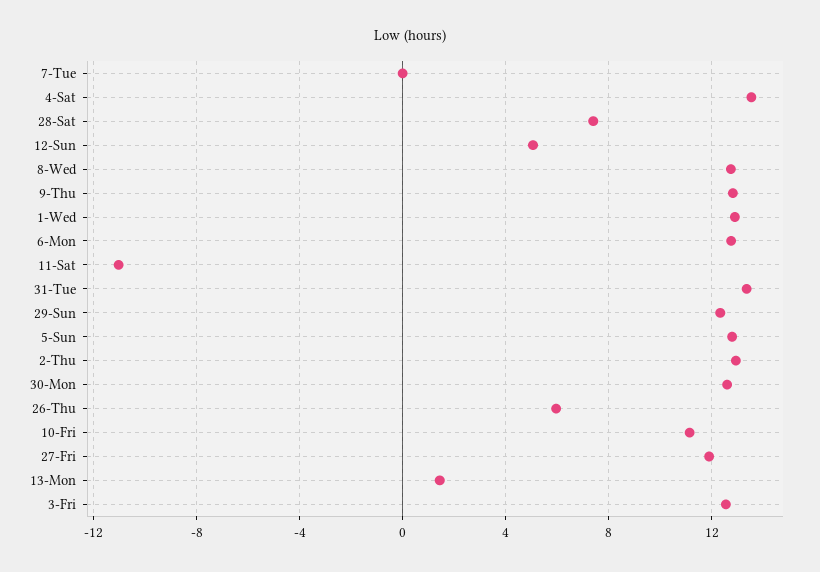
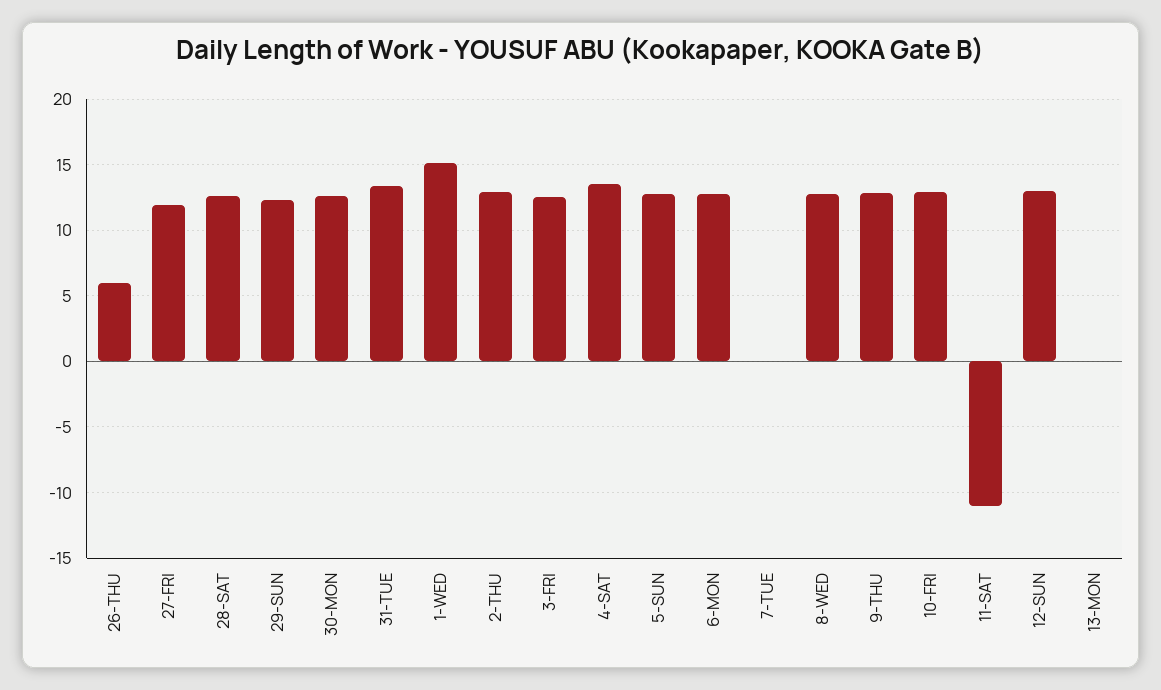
  {
    "7-Tue": 0,
    "4-Sat": 13.5,
-   "28-Sat": 7.5,
+   "28-Sat": 12.5,
-   "12-Sun": 5,
+   "12-Sun": 13,
    "8-Wed": 12.5,
    "9-Thu": 13,
-   "1-Wed": 13,
+   "1-Wed": 15,
    "6-Mon": 13,
    "11-Sat": -11,
    "31-Tue": 13.5,
    "29-Sun": 12.5,
    "5-Sun": 13,
    "2-Thu": 13,
    "30-Mon": 12.5,
    "26-Thu": 6,
-   "10-Fri": 11,
+   "10-Fri": 13,
    "27-Fri": 12,
-   "13-Mon": 1.5,
+   "13-Mon": 0,
    "3-Fri": 12.5
  }

